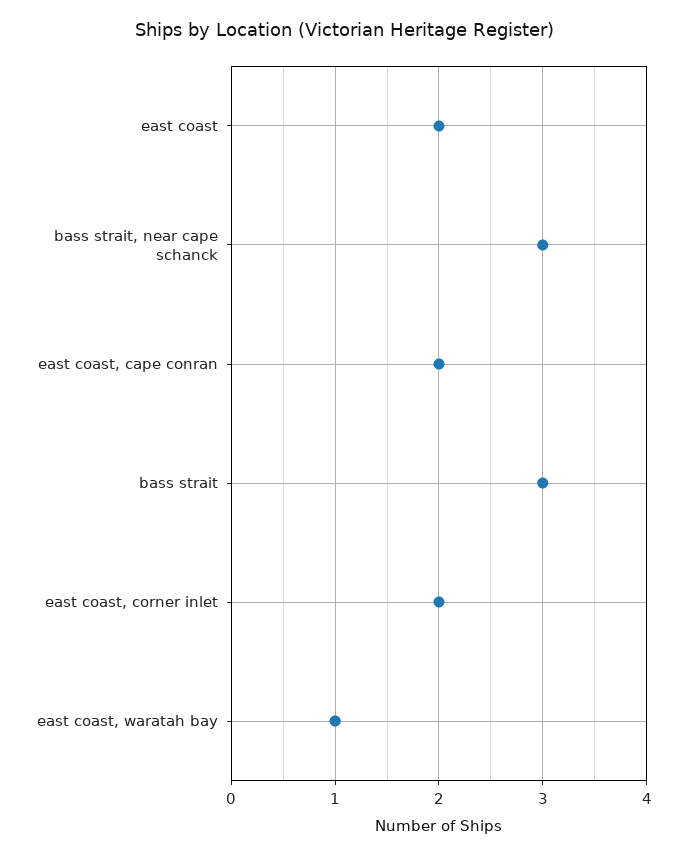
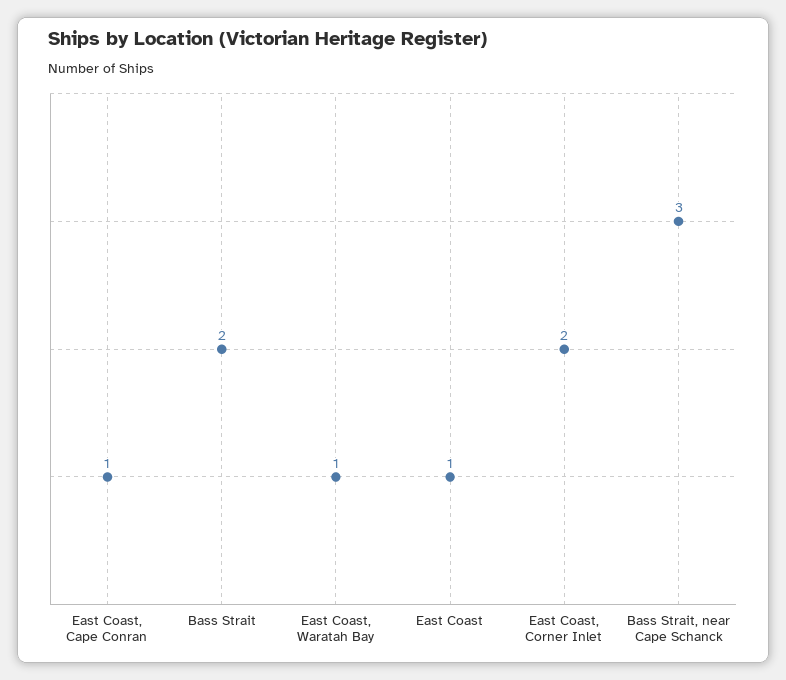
  {
-   "east coast": 2,
+   "east coast": 1,
    "bass strait, near cape schanck": 3,
-   "east coast, cape conran": 2,
+   "east coast, cape conran": 1,
-   "bass strait": 3,
+   "bass strait": 2,
    "east coast, corner inlet": 2,
    "east coast, waratah bay": 1
  }

